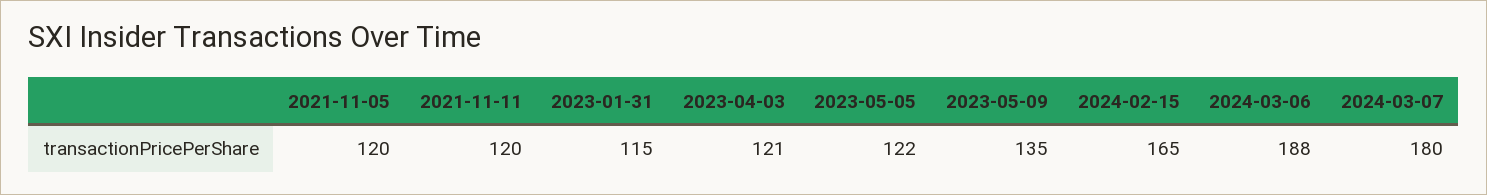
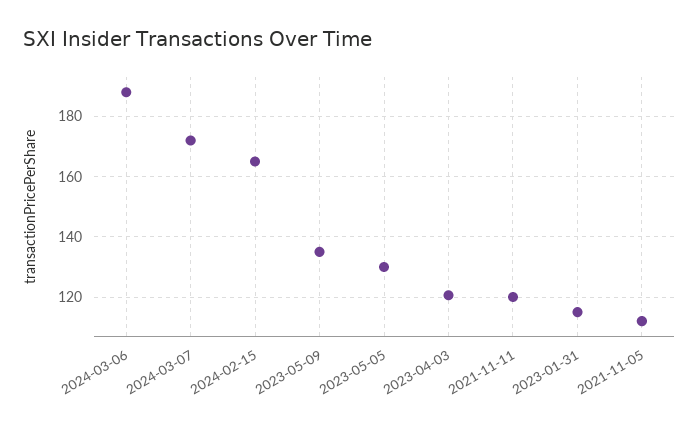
  {
-   "2021-11-05": 120,
+   "2021-11-05": 112,
    "2021-11-11": 120,
    "2023-01-31": 115,
    "2023-04-03": 121,
-   "2023-05-05": 122,
+   "2023-05-05": 130,
    "2023-05-09": 135,
    "2024-02-15": 165,
    "2024-03-06": 188,
-   "2024-03-07": 180
+   "2024-03-07": 172
  }

